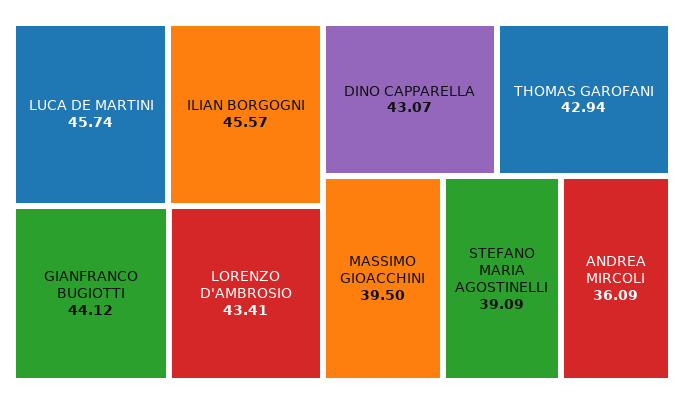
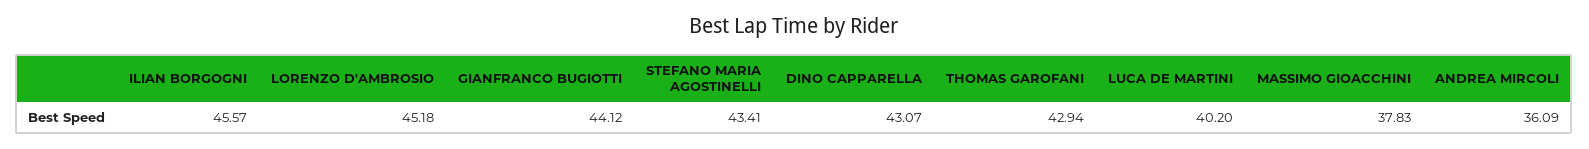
  {
-   "LUCA DE MARTINI": 45.74,
+   "LUCA DE MARTINI": 40.2,
    "ILIAN BORGOGNI": 45.57,
    "GIANFRANCO BUGIOTTI": 44.12,
-   "LORENZO D'AMBROSIO": 43.41,
+   "LORENZO D'AMBROSIO": 45.18,
    "DINO CAPPARELLA": 43.07,
    "THOMAS GAROFANI": 42.94,
-   "MASSIMO GIOACCHINI": 39.5,
+   "MASSIMO GIOACCHINI": 37.83,
-   "STEFANO MARIA AGOSTINELLI": 39.09,
+   "STEFANO MARIA AGOSTINELLI": 43.41,
    "ANDREA MIRCOLI": 36.09
  }

